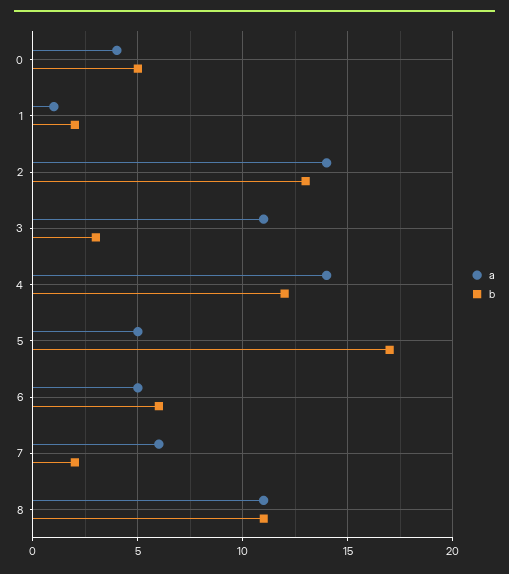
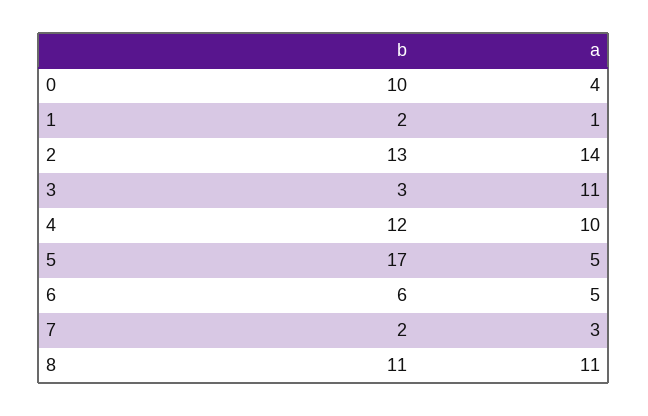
  {
    "a": {
      "0": 4,
      "1": 1,
      "2": 14,
      "3": 11,
-     "4": 14,
+     "4": 10,
      "5": 5,
      "6": 5,
-     "7": 6,
+     "7": 3,
      "8": 11
    },
    "b": {
-     "0": 5,
+     "0": 10,
      "1": 2,
      "2": 13,
      "3": 3,
      "4": 12,
      "5": 17,
      "6": 6,
      "7": 2,
      "8": 11
    }
  }

